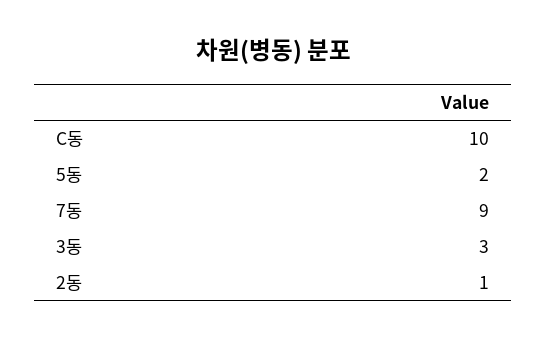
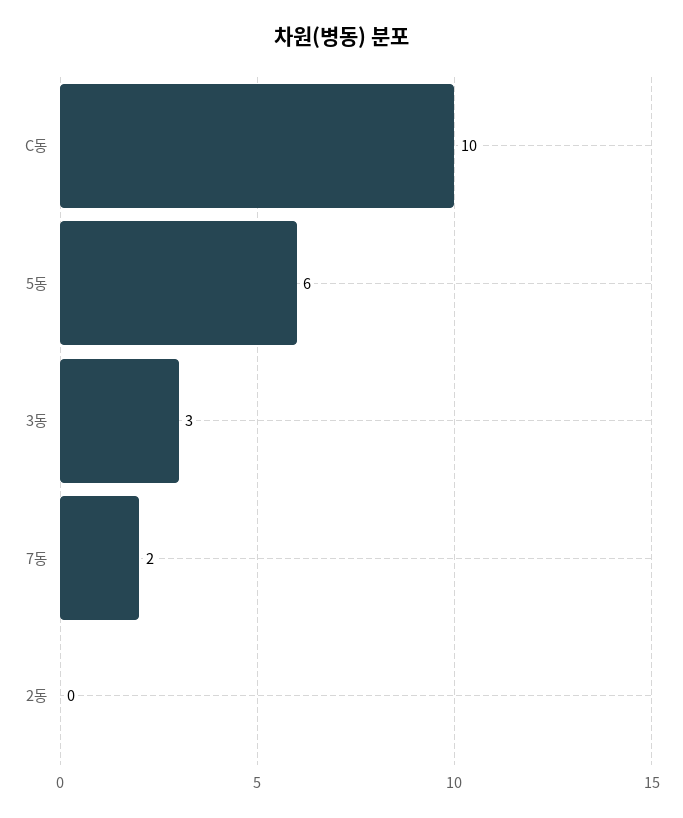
  {
    "C동": 10,
-   "5동": 2,
+   "5동": 6,
-   "7동": 9,
+   "7동": 2,
    "3동": 3,
-   "2동": 1
+   "2동": 0
  }

